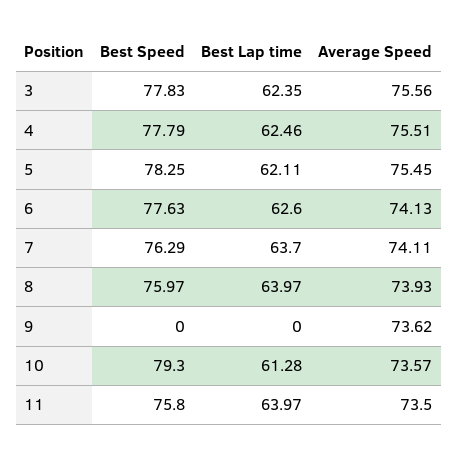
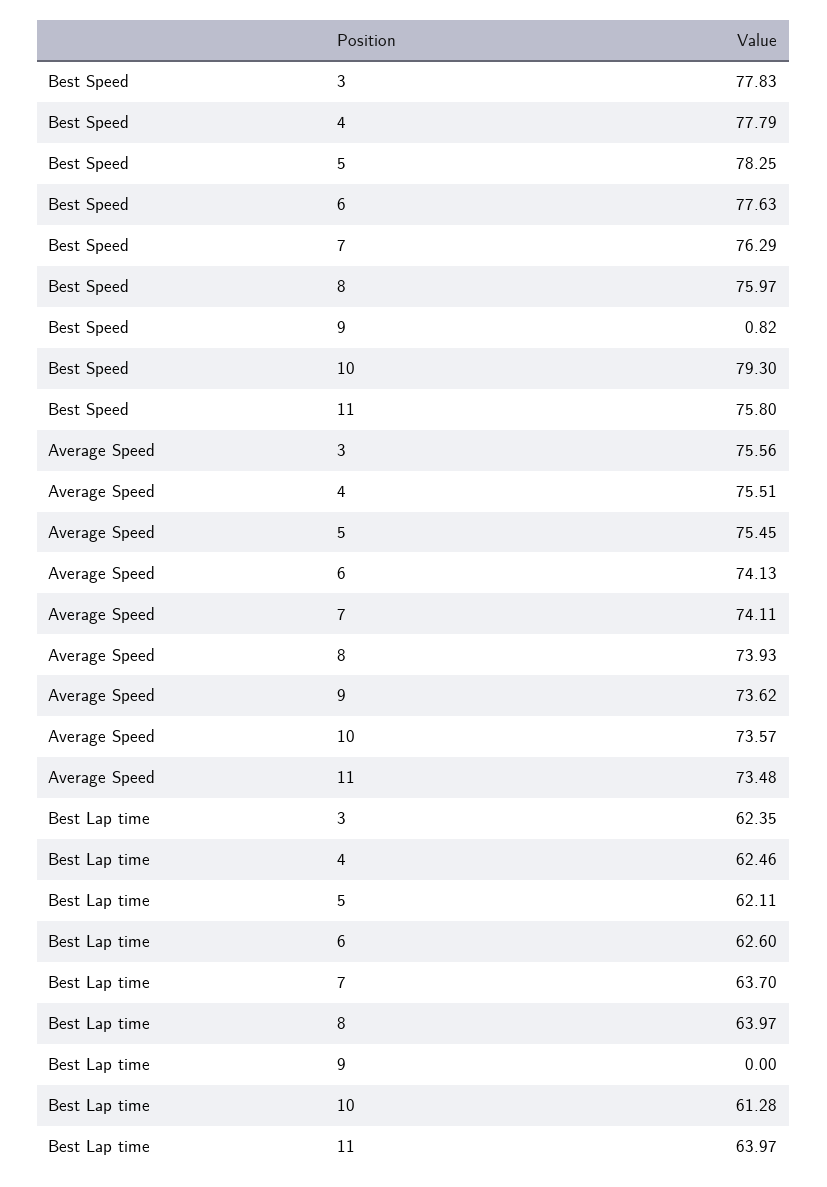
  {
    "Best Speed": {
      "3": 77.83,
      "4": 77.79,
      "5": 78.25,
      "6": 77.63,
      "7": 76.29,
      "8": 75.97,
-     "9": 0,
+     "9": 0.82,
      "10": 79.3,
      "11": 75.8
    },
    "Best Lap time": {
      "3": 62.35,
      "4": 62.46,
      "5": 62.11,
      "6": 62.6,
      "7": 63.7,
      "8": 63.97,
      "9": 0,
      "10": 61.28,
      "11": 63.97
    },
    "Average Speed": {
      "3": 75.56,
      "4": 75.51,
      "5": 75.45,
      "6": 74.13,
      "7": 74.11,
      "8": 73.93,
      "9": 73.62,
      "10": 73.57,
-     "11": 73.5
+     "11": 73.48
    }
  }

